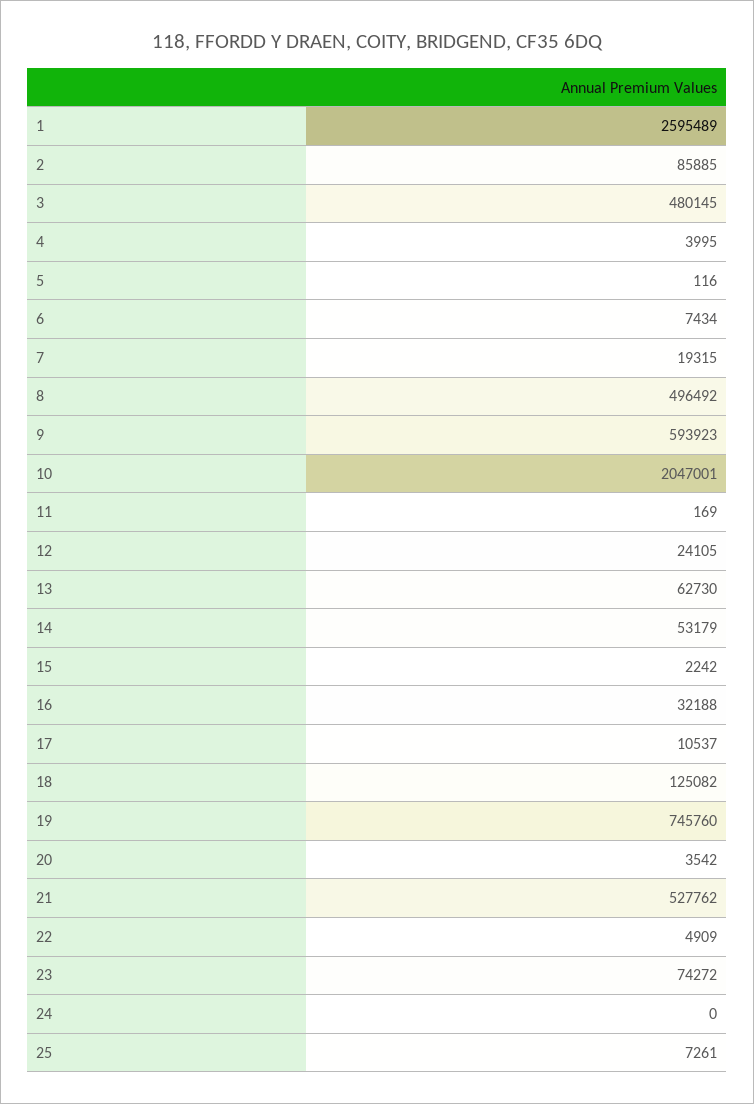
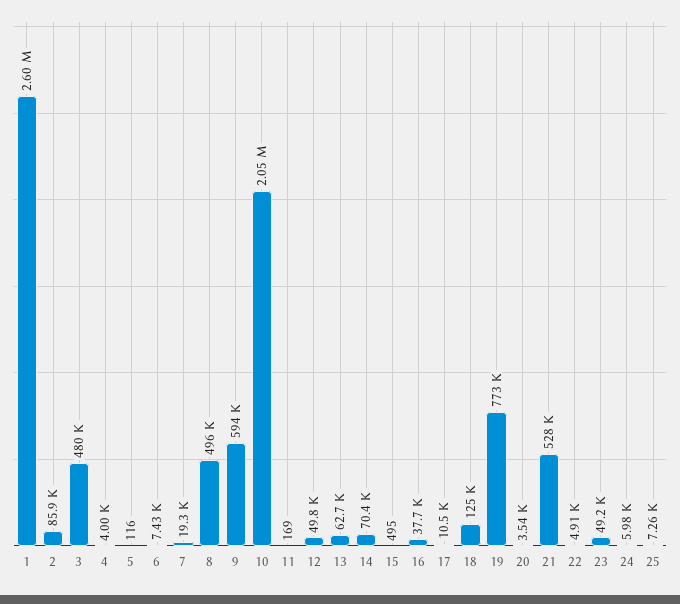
  {
    "1": 2595489,
    "2": 85885,
    "3": 480145,
    "4": 3995,
    "5": 116,
    "6": 7434,
    "7": 19315,
    "8": 496492,
    "9": 593923,
    "10": 2047001,
    "11": 169,
-   "12": 24105,
+   "12": 49800,
    "13": 62730,
-   "14": 53179,
+   "14": 70400,
-   "15": 2242,
+   "15": 495,
-   "16": 32188,
+   "16": 37700,
    "17": 10537,
    "18": 125082,
-   "19": 745760,
+   "19": 773000,
    "20": 3542,
    "21": 527762,
    "22": 4909,
-   "23": 74272,
+   "23": 49200,
-   "24": 0,
+   "24": 5980,
    "25": 7261
  }

